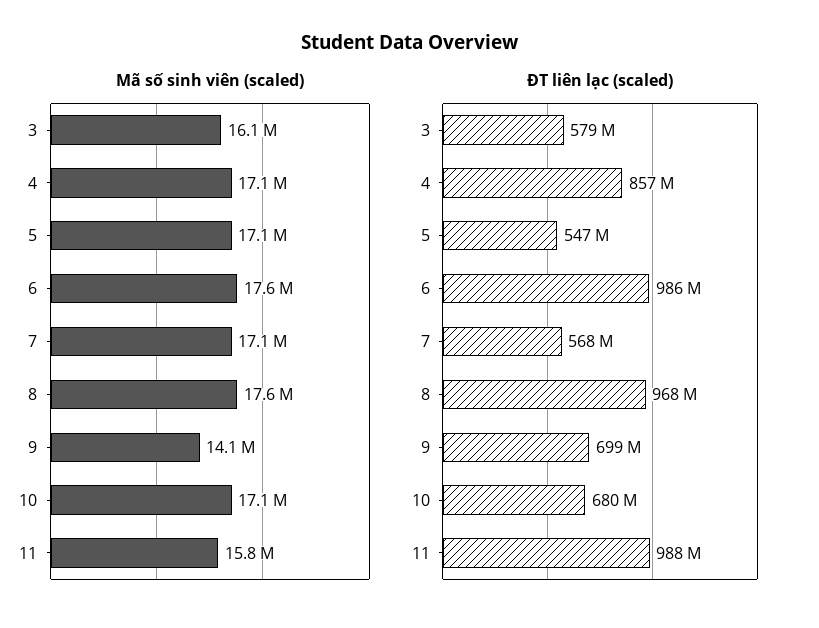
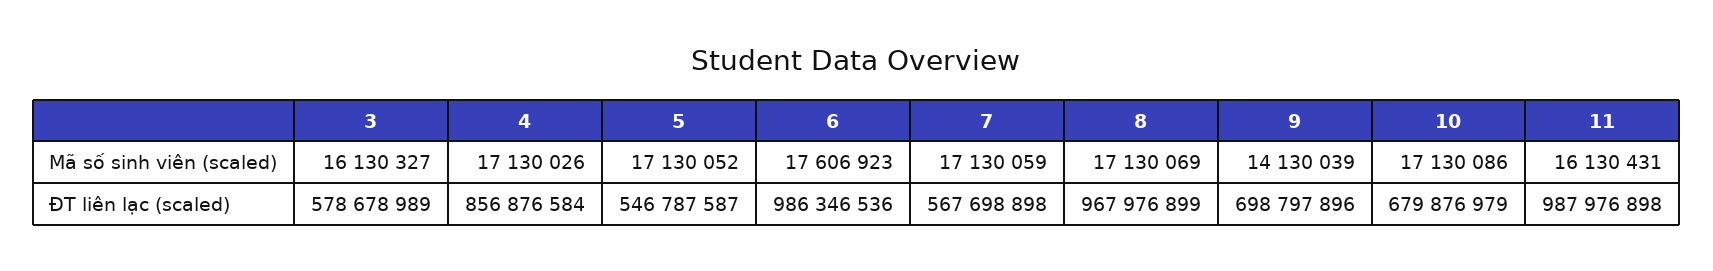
  {
    "Mã số sinh viên (scaled)": {
      "3": 16130327,
      "4": 17130026,
      "5": 17130052,
      "6": 17606923,
      "7": 17130059,
-     "8": 17600000,
+     "8": 17130069,
      "9": 14130039,
      "10": 17130086,
-     "11": 15800000
+     "11": 16130431
    },
    "ĐT liên lạc (scaled)": {
      "3": 578678989,
      "4": 856876584,
      "5": 546787587,
      "6": 986346536,
      "7": 567698898,
      "8": 967976899,
      "9": 698797896,
      "10": 679876979,
      "11": 987976898
    }
  }

